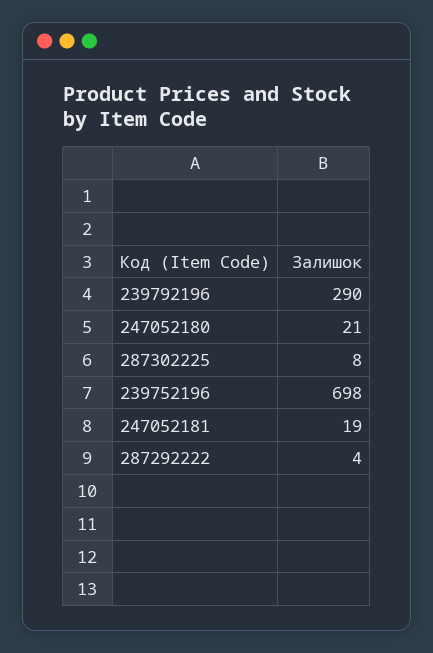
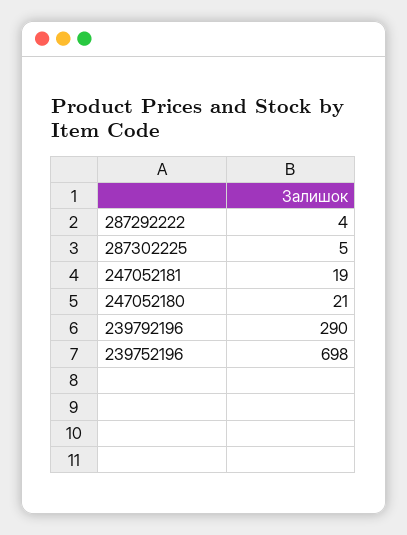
  {
    "239792196": 290,
    "247052180": 21,
-   "287302225": 8,
+   "287302225": 5,
    "239752196": 698,
    "247052181": 19,
    "287292222": 4
  }

